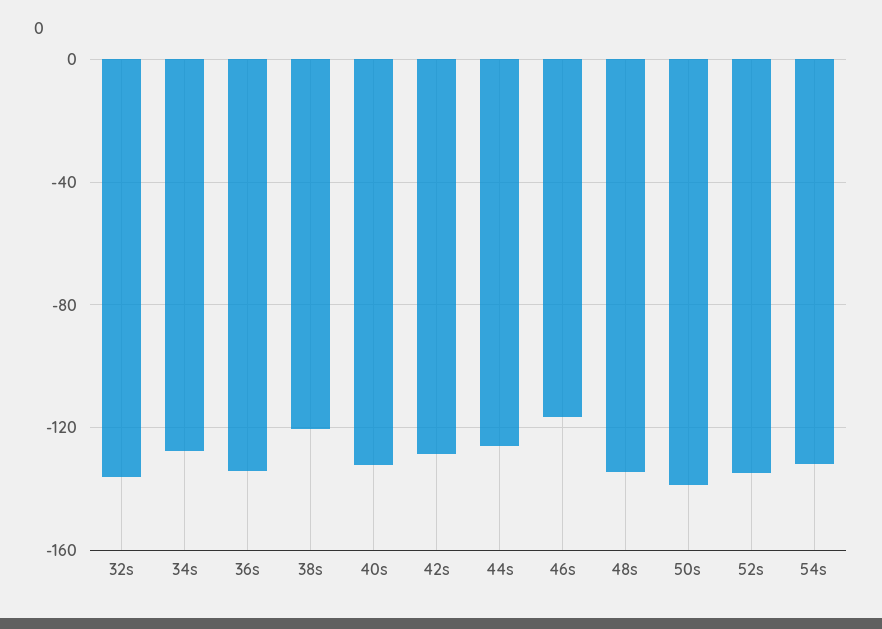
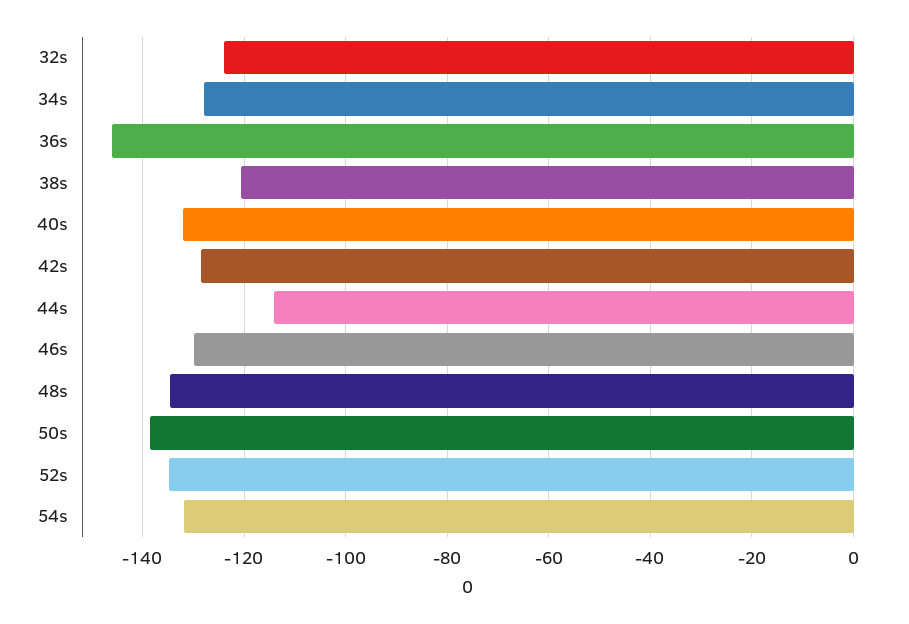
  {
-   "32s": -135,
+   "32s": -124,
    "34s": -128,
-   "36s": -135,
+   "36s": -146,
    "38s": -120,
    "40s": -132,
    "42s": -128,
-   "44s": -125,
+   "44s": -114,
-   "46s": -115,
+   "46s": -130,
    "48s": -134,
    "50s": -138,
    "52s": -134,
    "54s": -132
  }

